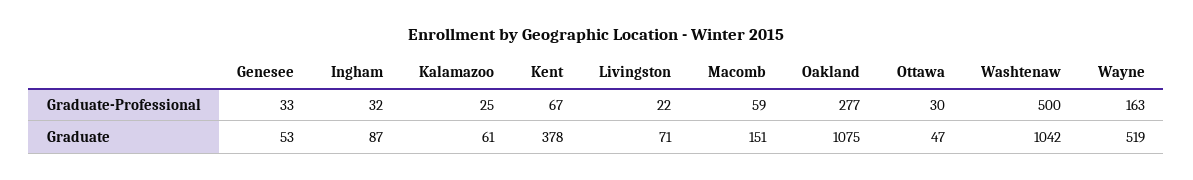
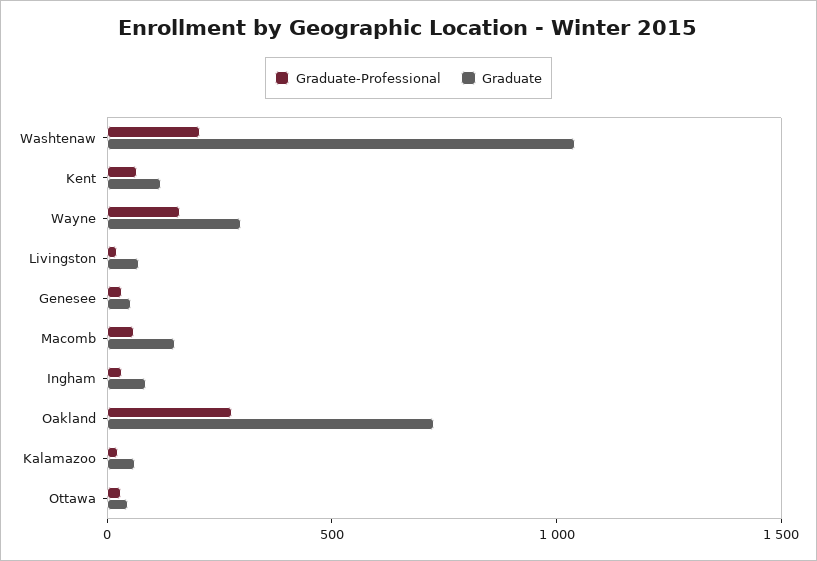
  {
    "Graduate-Professional": {
      "Genesee": 33,
      "Ingham": 32,
      "Kalamazoo": 25,
      "Kent": 67,
      "Livingston": 22,
      "Macomb": 59,
      "Oakland": 277,
      "Ottawa": 30,
-     "Washtenaw": 500,
+     "Washtenaw": 200,
      "Wayne": 163
    },
    "Graduate": {
      "Genesee": 53,
      "Ingham": 87,
      "Kalamazoo": 61,
-     "Kent": 378,
+     "Kent": 100,
      "Livingston": 71,
      "Macomb": 151,
-     "Oakland": 1075,
+     "Oakland": 700,
      "Ottawa": 47,
      "Washtenaw": 1042,
-     "Wayne": 519
+     "Wayne": 300
    }
  }

